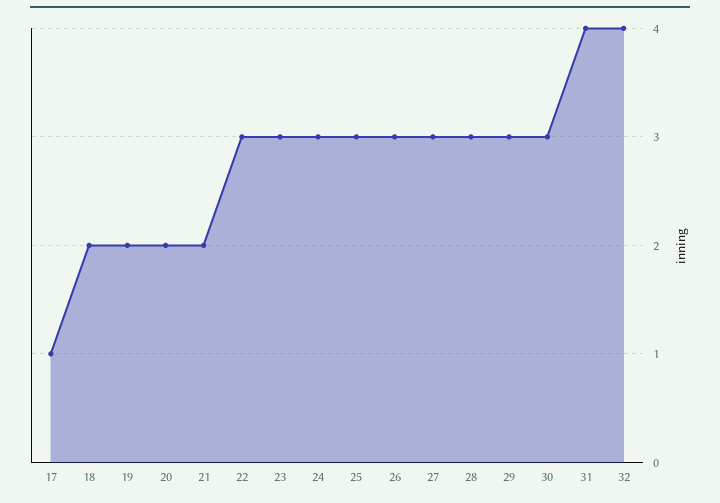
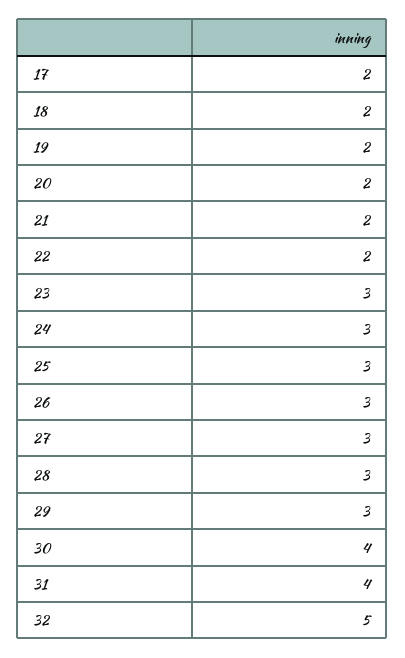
  {
-   "17": 1,
+   "17": 2,
    "18": 2,
    "19": 2,
    "20": 2,
    "21": 2,
-   "22": 3,
+   "22": 2,
    "23": 3,
    "24": 3,
    "25": 3,
    "26": 3,
    "27": 3,
    "28": 3,
    "29": 3,
-   "30": 3,
+   "30": 4,
    "31": 4,
-   "32": 4
+   "32": 5
  }

